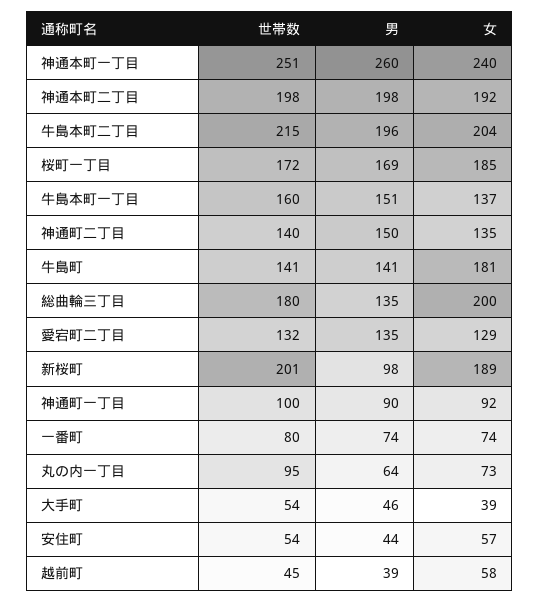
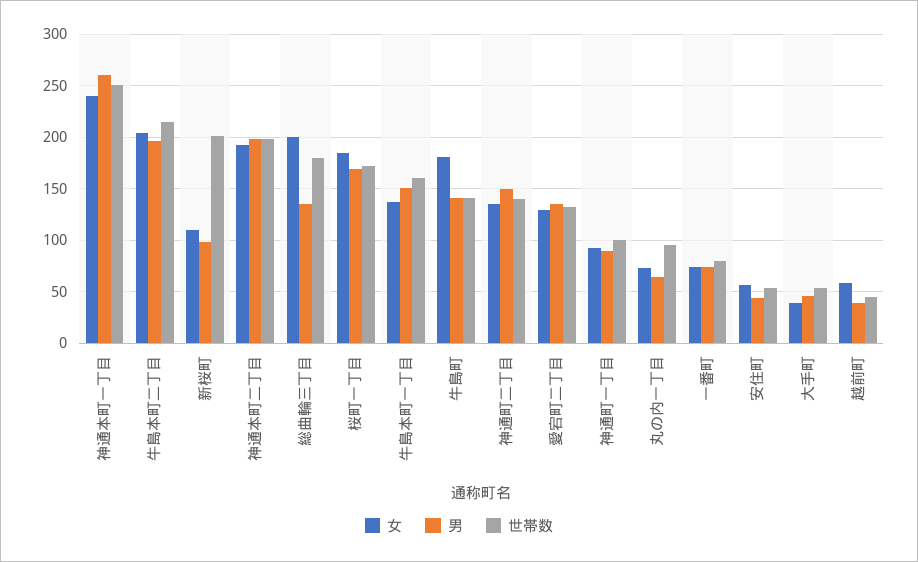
  {
    "世帯数": {
      "神通本町一丁目": 251,
      "神通本町二丁目": 198,
      "牛島本町二丁目": 215,
      "桜町一丁目": 172,
      "牛島本町一丁目": 160,
      "神通町二丁目": 140,
      "牛島町": 141,
      "総曲輪三丁目": 180,
      "愛宕町二丁目": 132,
      "新桜町": 201,
      "神通町一丁目": 100,
      "一番町": 80,
      "丸の内一丁目": 95,
      "大手町": 54,
      "安住町": 54,
      "越前町": 45
    },
    "男": {
      "神通本町一丁目": 260,
      "神通本町二丁目": 198,
      "牛島本町二丁目": 196,
      "桜町一丁目": 169,
      "牛島本町一丁目": 151,
      "神通町二丁目": 150,
      "牛島町": 141,
      "総曲輪三丁目": 135,
      "愛宕町二丁目": 135,
      "新桜町": 98,
      "神通町一丁目": 90,
      "一番町": 74,
      "丸の内一丁目": 64,
      "大手町": 46,
      "安住町": 44,
      "越前町": 39
    },
    "女": {
      "神通本町一丁目": 240,
      "神通本町二丁目": 192,
      "牛島本町二丁目": 204,
      "桜町一丁目": 185,
      "牛島本町一丁目": 137,
      "神通町二丁目": 135,
      "牛島町": 181,
      "総曲輪三丁目": 200,
      "愛宕町二丁目": 129,
-     "新桜町": 189,
+     "新桜町": 110,
      "神通町一丁目": 92,
      "一番町": 74,
      "丸の内一丁目": 73,
      "大手町": 39,
      "安住町": 57,
      "越前町": 58
    }
  }

